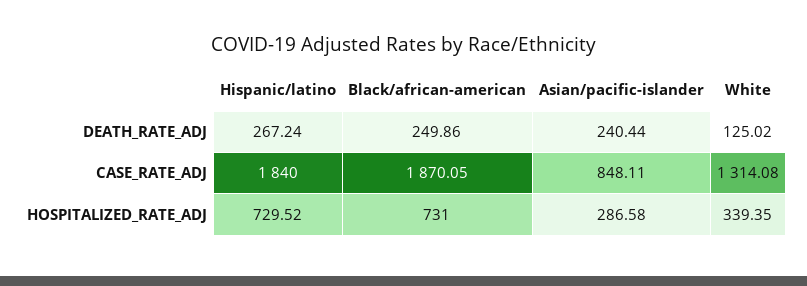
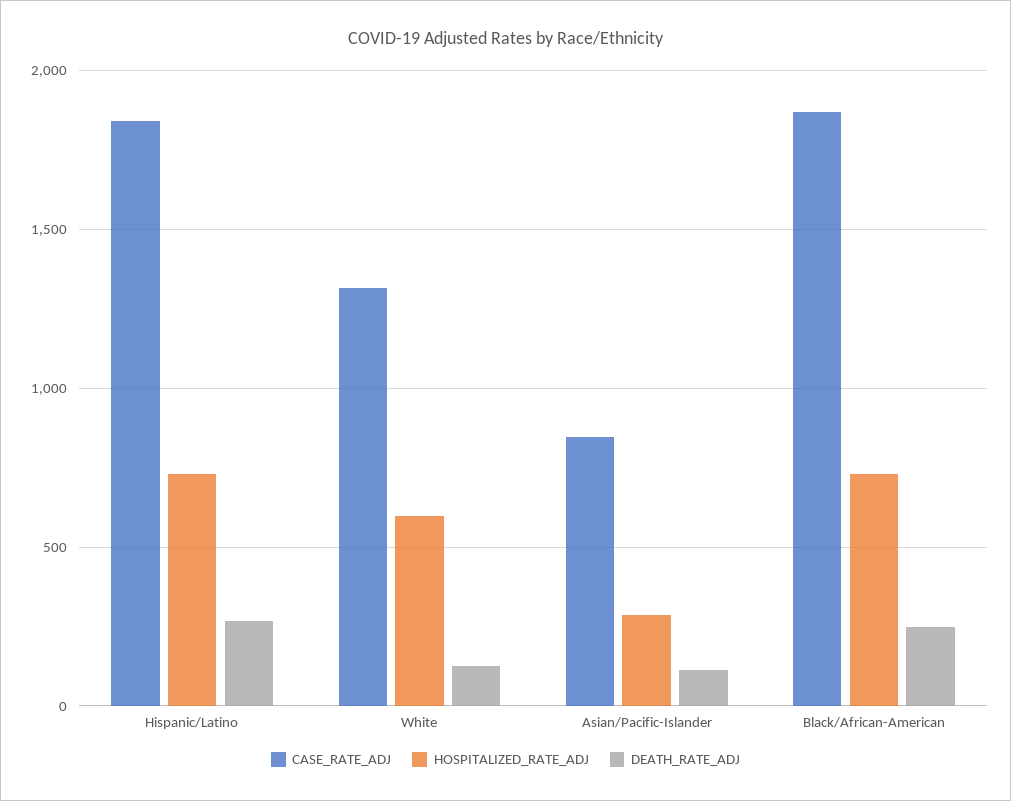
  {
    "DEATH_RATE_ADJ": {
      "Hispanic/latino": 267.24,
      "Black/african-american": 249.86,
-     "Asian/pacific-islander": 240.44,
+     "Asian/pacific-islander": 100,
      "White": 125.02
    },
    "CASE_RATE_ADJ": {
      "Hispanic/latino": 1840,
      "Black/african-american": 1870.05,
      "Asian/pacific-islander": 848.11,
      "White": 1314.08
    },
    "HOSPITALIZED_RATE_ADJ": {
      "Hispanic/latino": 729.52,
      "Black/african-american": 731,
      "Asian/pacific-islander": 286.58,
-     "White": 339.35
+     "White": 600
    }
  }

